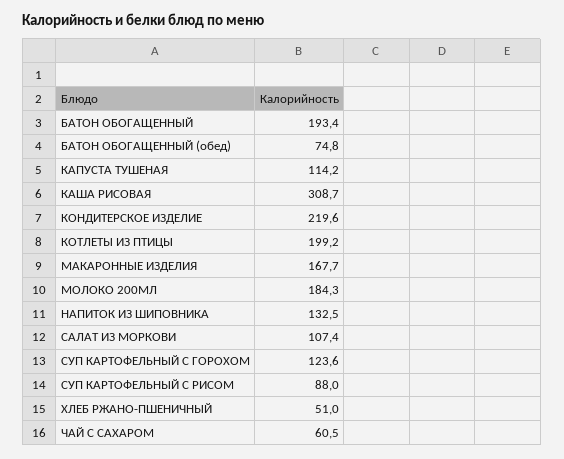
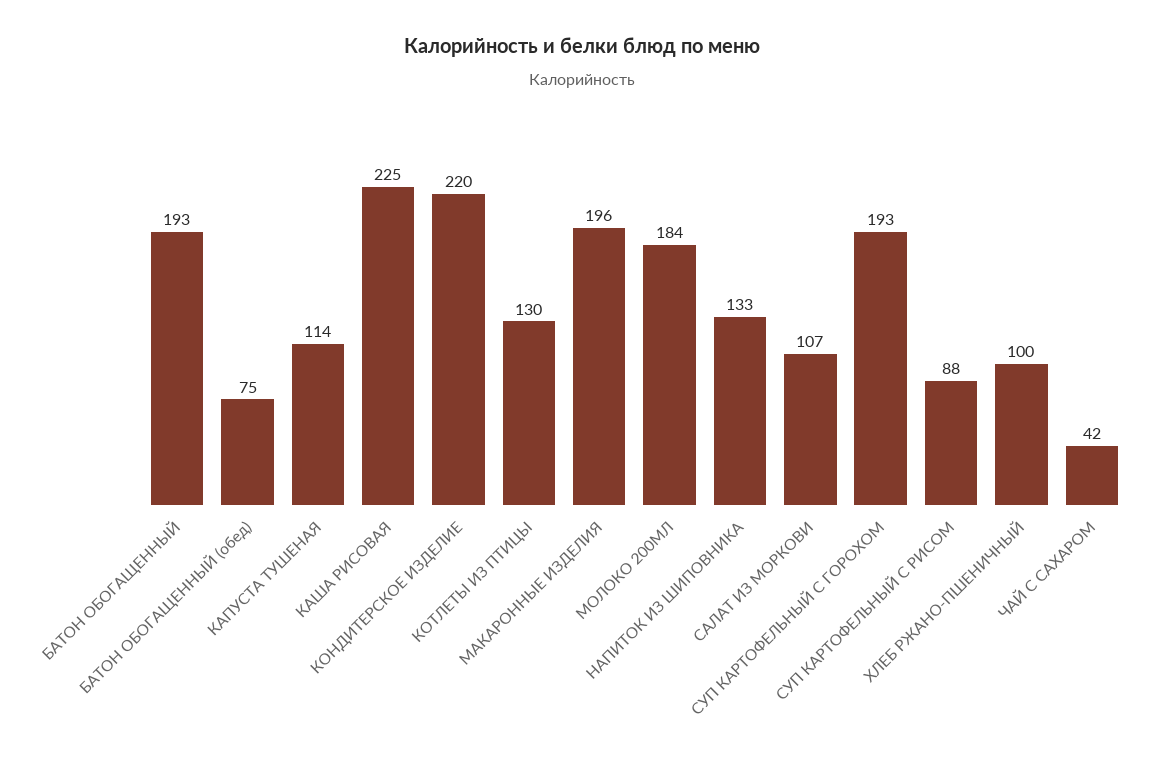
  {
    "БАТОН ОБОГАЩЕННЫЙ": 193.4,
    "БАТОН ОБОГАЩЕННЫЙ (обед)": 74.8,
    "КАПУСТА ТУШЕНАЯ": 114.2,
-   "КАША РИСОВАЯ": 308.7,
+   "КАША РИСОВАЯ": 225,
    "КОНДИТЕРСКОЕ ИЗДЕЛИЕ": 219.6,
-   "КОТЛЕТЫ ИЗ ПТИЦЫ": 199.2,
+   "КОТЛЕТЫ ИЗ ПТИЦЫ": 130,
-   "МАКАРОННЫЕ ИЗДЕЛИЯ": 167.7,
+   "МАКАРОННЫЕ ИЗДЕЛИЯ": 196,
    "МОЛОКО 200МЛ": 184.3,
    "НАПИТОК ИЗ ШИПОВНИКА": 132.5,
    "САЛАТ ИЗ МОРКОВИ": 107.4,
-   "СУП КАРТОФЕЛЬНЫЙ С ГОРОХОМ": 123.6,
+   "СУП КАРТОФЕЛЬНЫЙ С ГОРОХОМ": 193,
    "СУП КАРТОФЕЛЬНЫЙ С РИСОМ": 88,
-   "ХЛЕБ РЖАНО-ПШЕНИЧНЫЙ": 51,
+   "ХЛЕБ РЖАНО-ПШЕНИЧНЫЙ": 100,
-   "ЧАЙ С САХАРОМ": 60.5
+   "ЧАЙ С САХАРОМ": 42
  }

